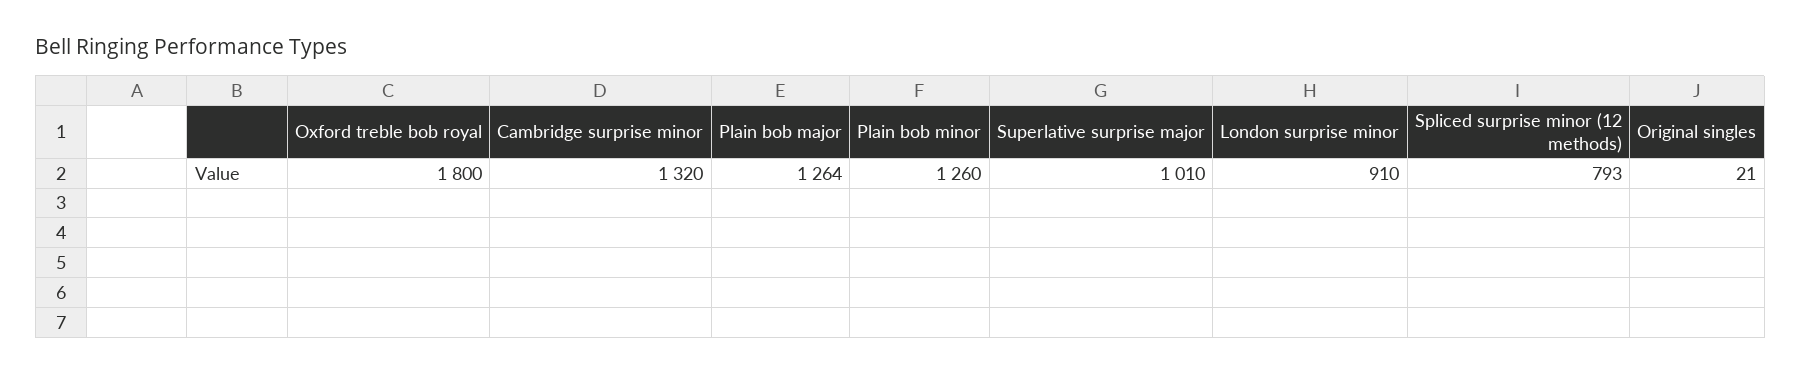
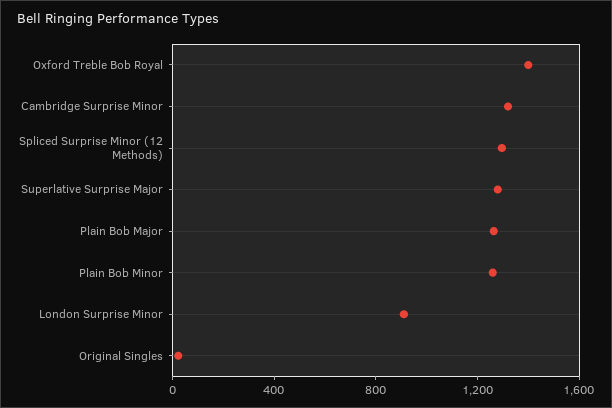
  {
-   "Oxford treble bob royal": 1800,
+   "Oxford treble bob royal": 1400,
    "Cambridge surprise minor": 1320,
    "Plain bob major": 1264,
    "Plain bob minor": 1260,
-   "Superlative surprise major": 1010,
+   "Superlative surprise major": 1300,
    "London surprise minor": 910,
-   "Spliced surprise minor (12 methods)": 793,
+   "Spliced surprise minor (12 methods)": 1300,
    "Original singles": 21
  }

